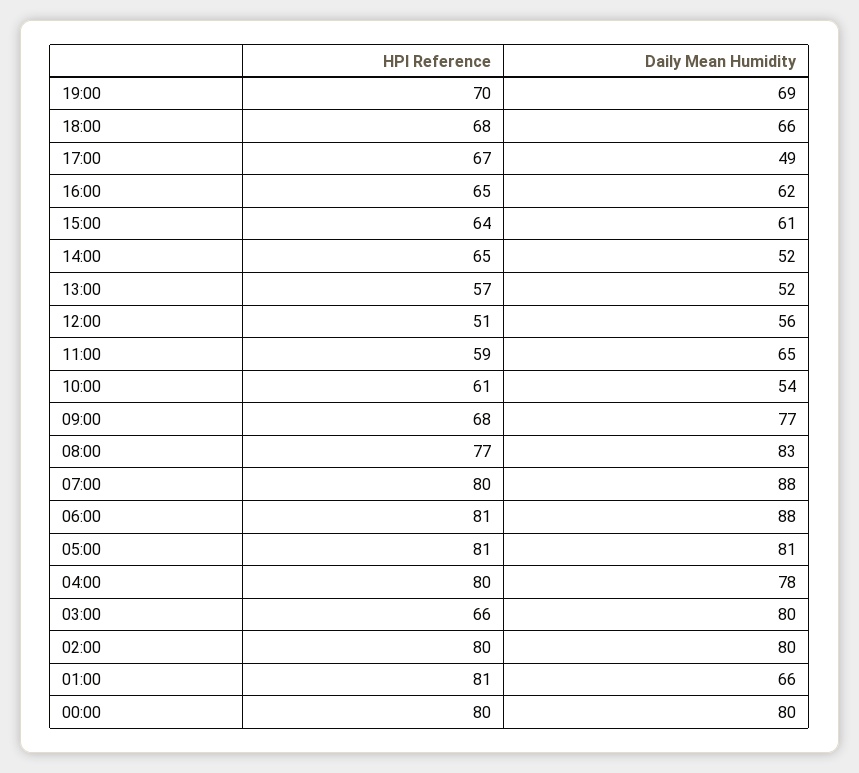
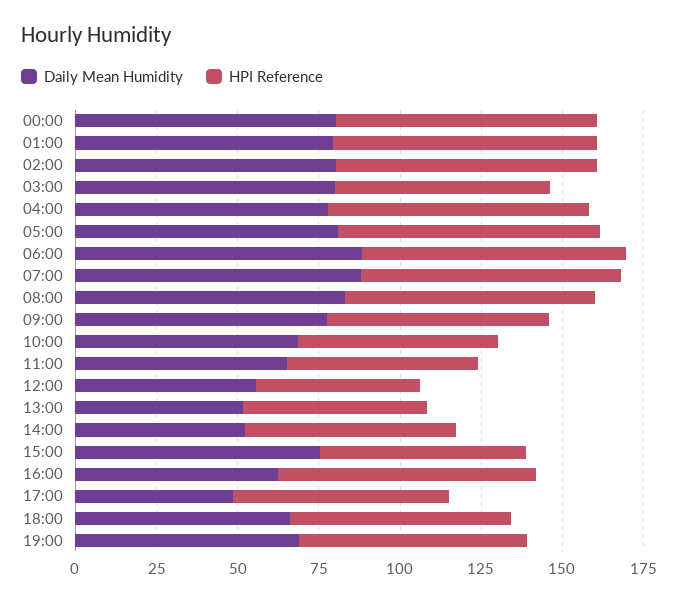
  {
    "HPI Reference": {
      "19:00": 70,
      "18:00": 68,
      "17:00": 67,
-     "16:00": 65,
+     "16:00": 80,
      "15:00": 64,
      "14:00": 65,
      "13:00": 57,
      "12:00": 51,
      "11:00": 59,
      "10:00": 61,
      "09:00": 68,
      "08:00": 77,
      "07:00": 80,
      "06:00": 81,
      "05:00": 81,
      "04:00": 80,
      "03:00": 66,
      "02:00": 80,
      "01:00": 81,
      "00:00": 80
    },
    "Daily Mean Humidity": {
      "19:00": 69,
      "18:00": 66,
      "17:00": 49,
      "16:00": 62,
-     "15:00": 61,
+     "15:00": 75,
      "14:00": 52,
      "13:00": 52,
      "12:00": 56,
      "11:00": 65,
-     "10:00": 54,
+     "10:00": 70,
      "09:00": 77,
      "08:00": 83,
      "07:00": 88,
      "06:00": 88,
      "05:00": 81,
      "04:00": 78,
      "03:00": 80,
      "02:00": 80,
-     "01:00": 66,
+     "01:00": 80,
      "00:00": 80
    }
  }

